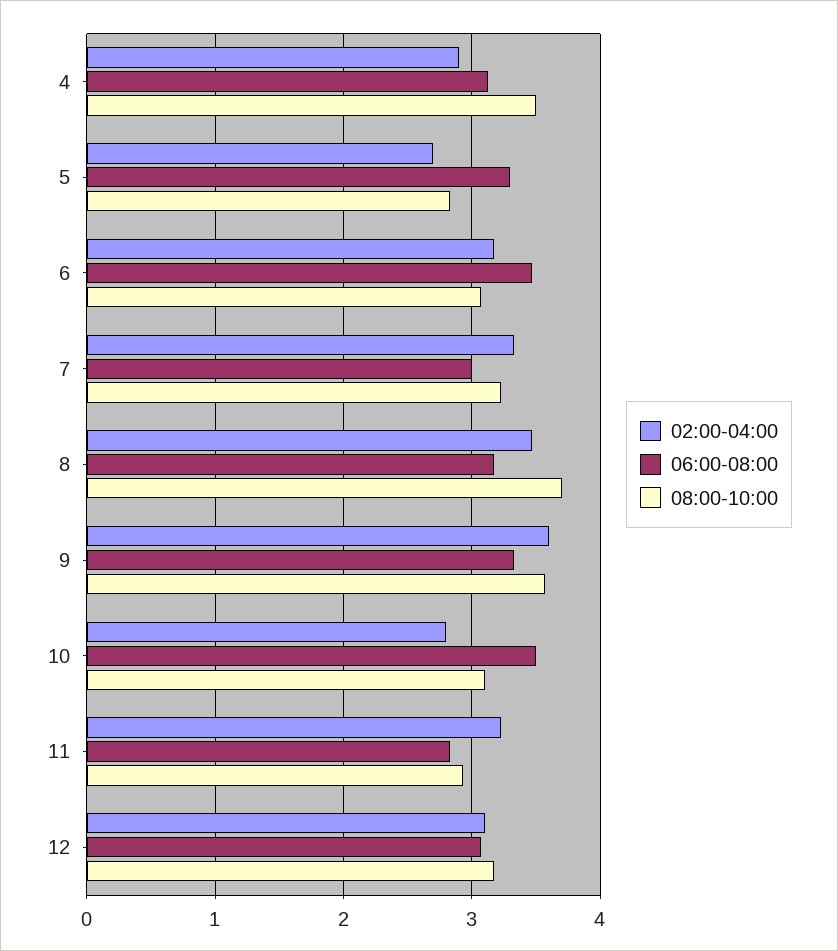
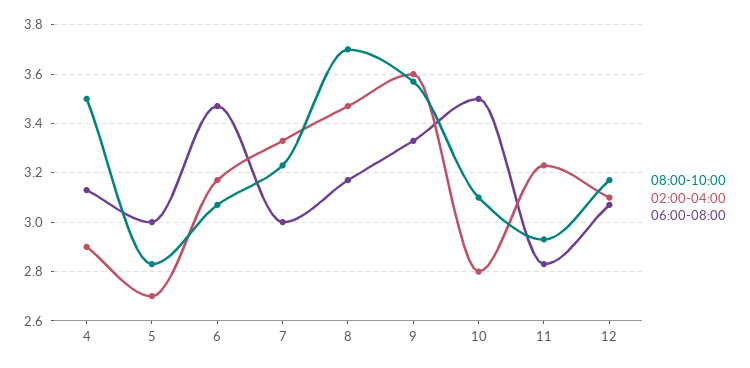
  {
    "02:00-04:00": {
      "4": 2.9,
      "5": 2.7,
      "6": 3.15,
      "7": 3.35,
      "8": 3.45,
      "9": 3.6,
      "10": 2.8,
      "11": 3.25,
      "12": 3.1
    },
    "06:00-08:00": {
      "4": 3.15,
-     "5": 3.3,
+     "5": 3,
      "6": 3.45,
      "7": 3,
      "8": 3.15,
      "9": 3.35,
      "10": 3.5,
      "11": 2.85,
      "12": 3.05
    },
    "08:00-10:00": {
      "4": 3.5,
      "5": 2.85,
      "6": 3.05,
      "7": 3.25,
      "8": 3.7,
      "9": 3.55,
      "10": 3.1,
      "11": 2.95,
      "12": 3.15
    }
  }

